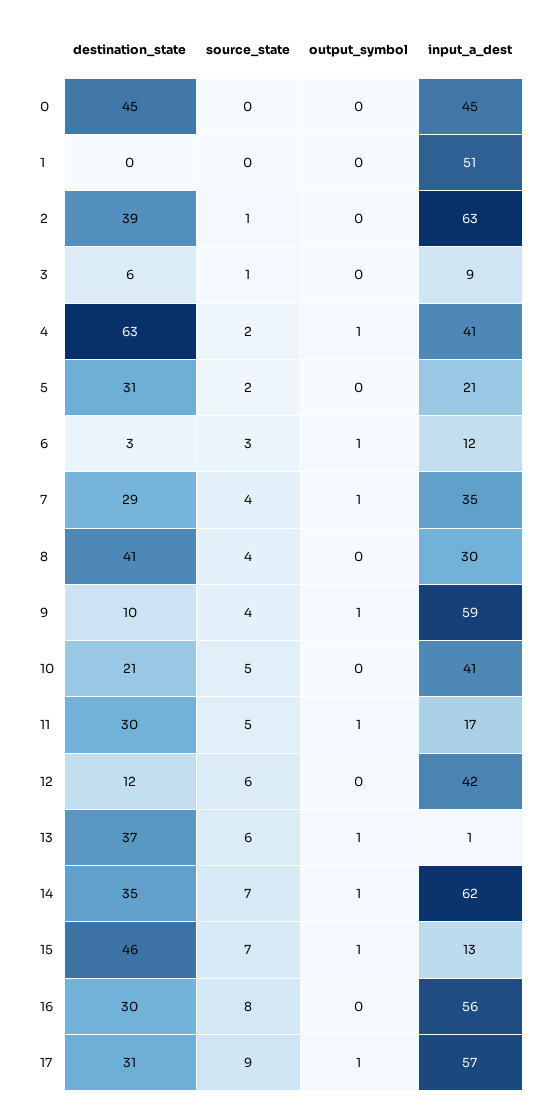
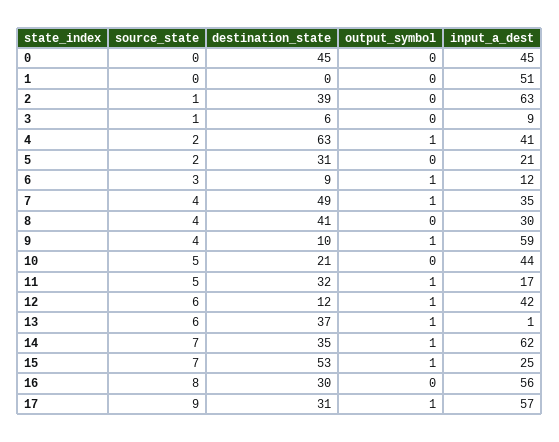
  {
    "destination_state": {
      "0": 45,
      "1": 0,
      "2": 39,
      "3": 6,
      "4": 63,
      "5": 31,
-     "6": 3,
+     "6": 9,
-     "7": 29,
+     "7": 49,
      "8": 41,
      "9": 10,
      "10": 21,
-     "11": 30,
+     "11": 32,
      "12": 12,
      "13": 37,
      "14": 35,
-     "15": 46,
+     "15": 53,
      "16": 30,
      "17": 31
    },
    "source_state": {
      "0": 0,
      "1": 0,
      "2": 1,
      "3": 1,
      "4": 2,
      "5": 2,
      "6": 3,
      "7": 4,
      "8": 4,
      "9": 4,
      "10": 5,
      "11": 5,
      "12": 6,
      "13": 6,
      "14": 7,
      "15": 7,
      "16": 8,
      "17": 9
    },
    "output_symbol": {
      "0": 0,
      "1": 0,
      "2": 0,
      "3": 0,
      "4": 1,
      "5": 0,
      "6": 1,
      "7": 1,
      "8": 0,
      "9": 1,
      "10": 0,
      "11": 1,
-     "12": 0,
+     "12": 1,
      "13": 1,
      "14": 1,
      "15": 1,
      "16": 0,
      "17": 1
    },
    "input_a_dest": {
      "0": 45,
      "1": 51,
      "2": 63,
      "3": 9,
      "4": 41,
      "5": 21,
      "6": 12,
      "7": 35,
      "8": 30,
      "9": 59,
-     "10": 41,
+     "10": 44,
      "11": 17,
      "12": 42,
      "13": 1,
      "14": 62,
-     "15": 13,
+     "15": 25,
      "16": 56,
      "17": 57
    }
  }

